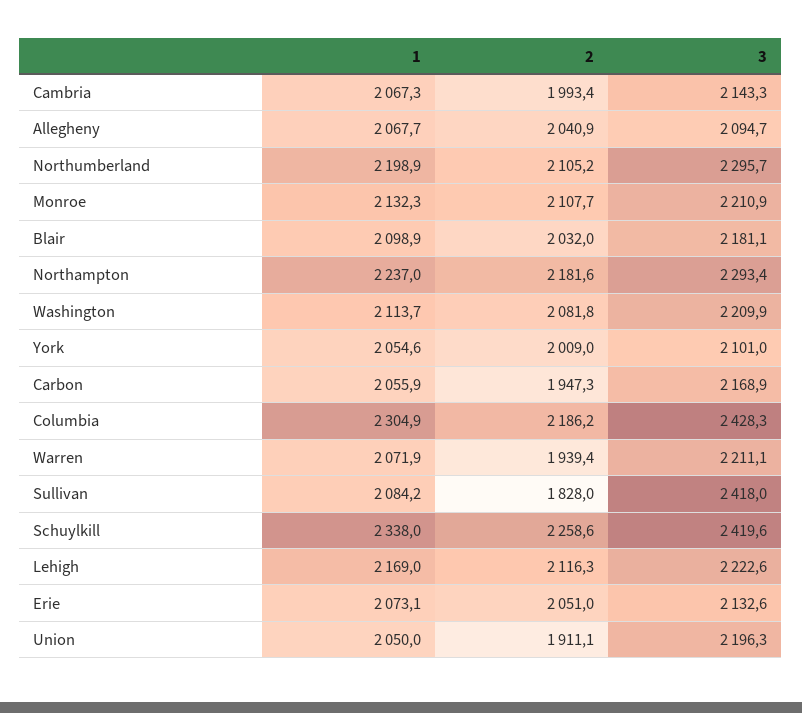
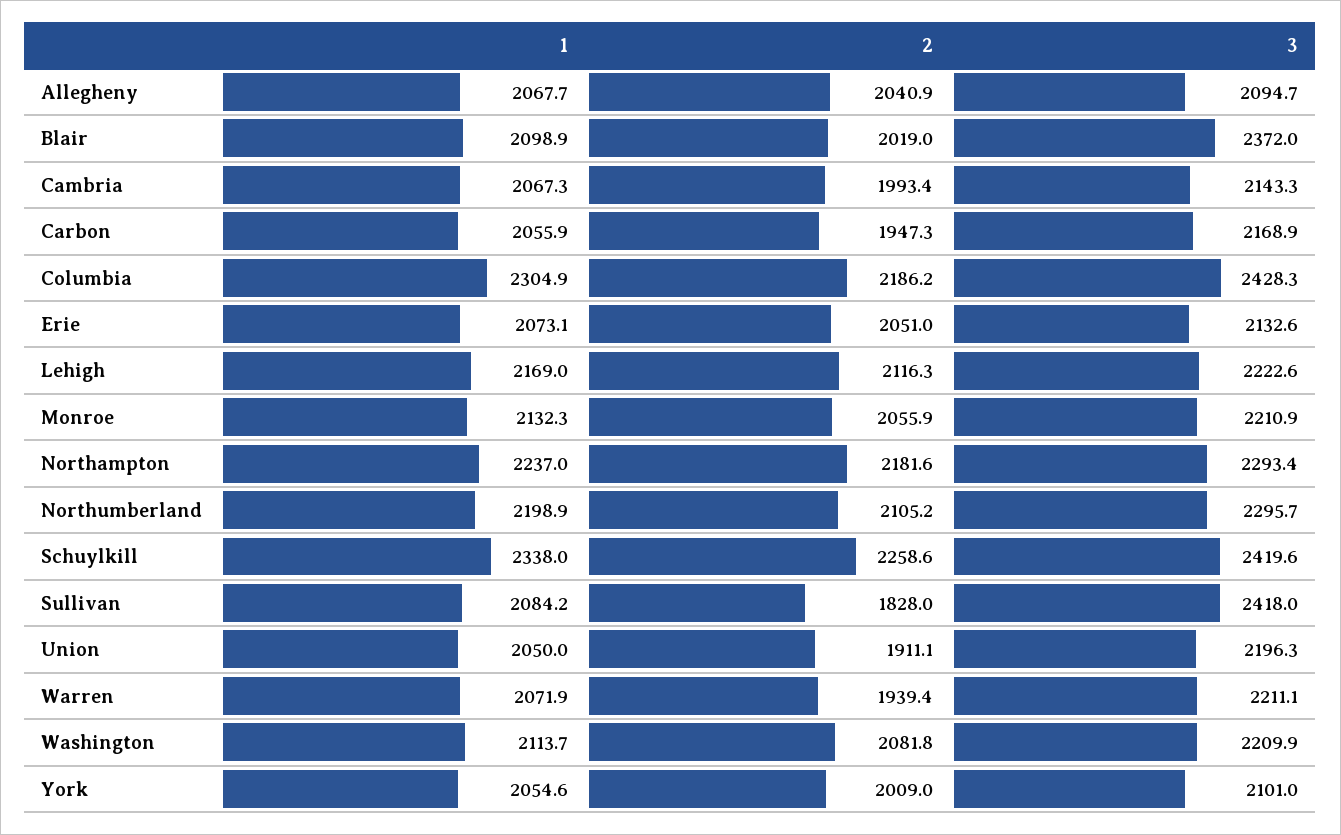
  {
    "1": {
      "Cambria": 2067.3,
      "Allegheny": 2067.7,
      "Northumberland": 2198.9,
      "Monroe": 2132.3,
      "Blair": 2098.9,
      "Northampton": 2237,
      "Washington": 2113.7,
      "York": 2054.6,
      "Carbon": 2055.9,
      "Columbia": 2304.9,
      "Warren": 2071.9,
      "Sullivan": 2084.2,
      "Schuylkill": 2338,
      "Lehigh": 2169,
      "Erie": 2073.1,
      "Union": 2050
    },
    "2": {
      "Cambria": 1993.4,
      "Allegheny": 2040.9,
      "Northumberland": 2105.2,
-     "Monroe": 2107.7,
+     "Monroe": 2055.9,
-     "Blair": 2032,
+     "Blair": 2019,
      "Northampton": 2181.6,
      "Washington": 2081.8,
      "York": 2009,
      "Carbon": 1947.3,
      "Columbia": 2186.2,
      "Warren": 1939.4,
      "Sullivan": 1828,
      "Schuylkill": 2258.6,
      "Lehigh": 2116.3,
      "Erie": 2051,
      "Union": 1911.1
    },
    "3": {
      "Cambria": 2143.3,
      "Allegheny": 2094.7,
      "Northumberland": 2295.7,
      "Monroe": 2210.9,
-     "Blair": 2181.1,
+     "Blair": 2372,
      "Northampton": 2293.4,
      "Washington": 2209.9,
      "York": 2101,
      "Carbon": 2168.9,
      "Columbia": 2428.3,
      "Warren": 2211.1,
      "Sullivan": 2418,
      "Schuylkill": 2419.6,
      "Lehigh": 2222.6,
      "Erie": 2132.6,
      "Union": 2196.3
    }
  }

